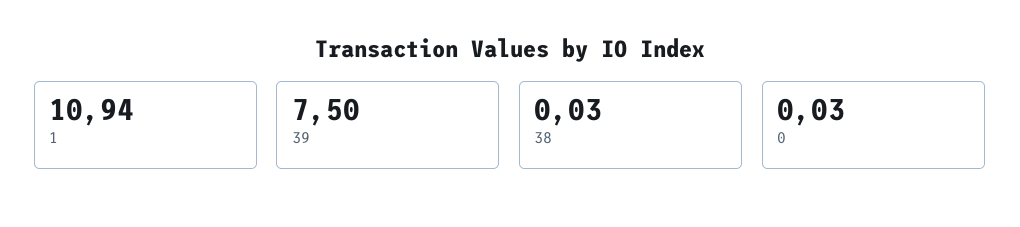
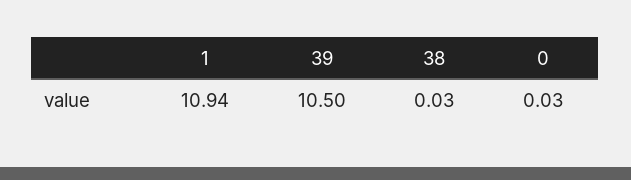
  {
    "1": 10.94,
-   "39": 7.5,
+   "39": 10.5,
    "38": 0.03,
    "0": 0.03
  }

